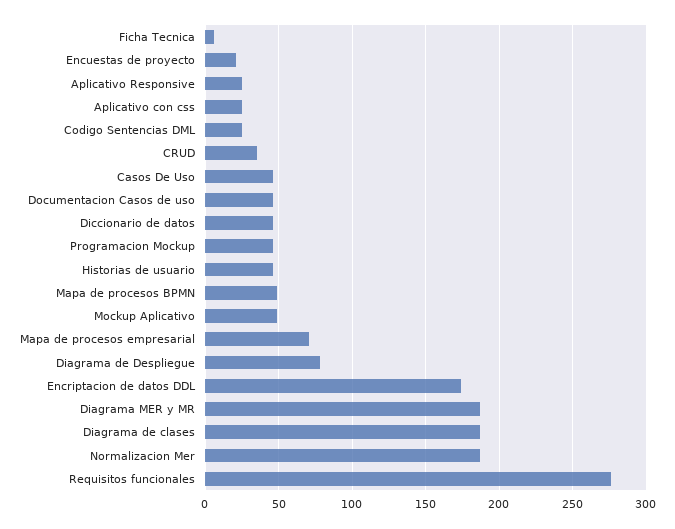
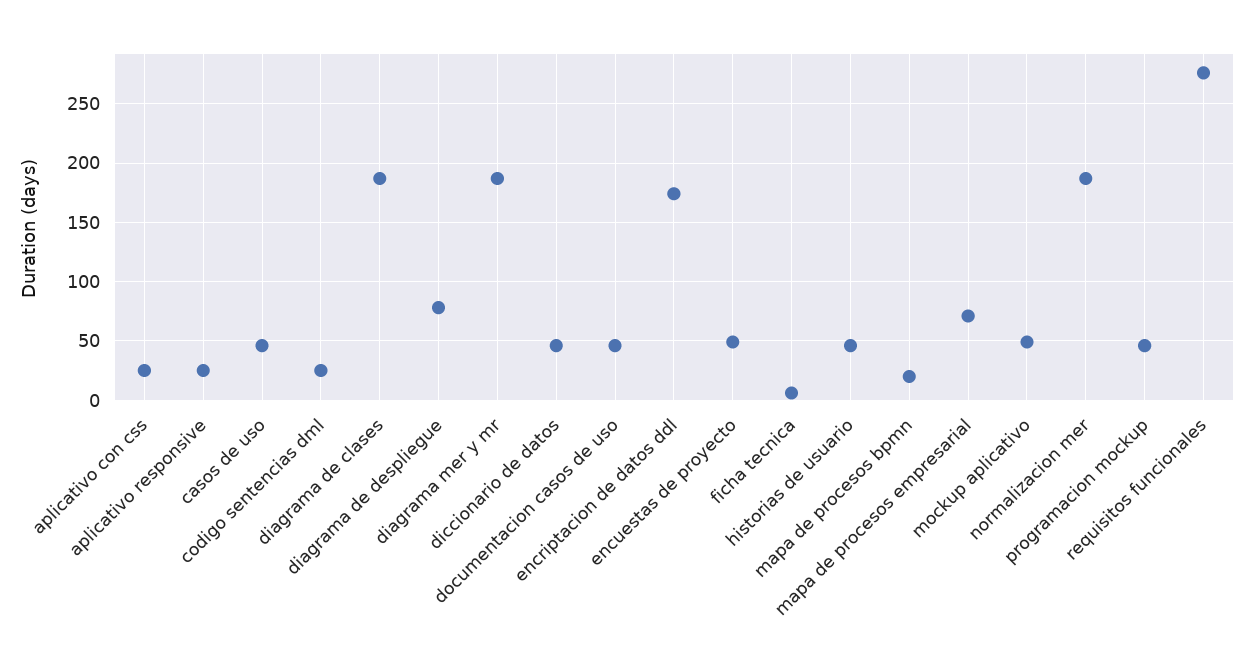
  {
    "Ficha Tecnica": 5,
-   "Encuestas de proyecto": 20,
+   "Encuestas de proyecto": 50,
    "Aplicativo Responsive": 25,
    "Aplicativo con css": 25,
    "Codigo Sentencias DML": 25,
-   "CRUD": 35,
    "Casos De Uso": 45,
    "Documentacion Casos de uso": 45,
    "Diccionario de datos": 45,
    "Programacion Mockup": 45,
    "Historias de usuario": 45,
-   "Mapa de procesos BPMN": 50,
+   "Mapa de procesos BPMN": 20,
    "Mockup Aplicativo": 50,
    "Mapa de procesos empresarial": 70,
    "Diagrama de Despliegue": 80,
    "Encriptacion de datos DDL": 175,
    "Diagrama MER y MR": 185,
    "Diagrama de clases": 185,
    "Normalizacion Mer": 185,
    "Requisitos funcionales": 275
  }

